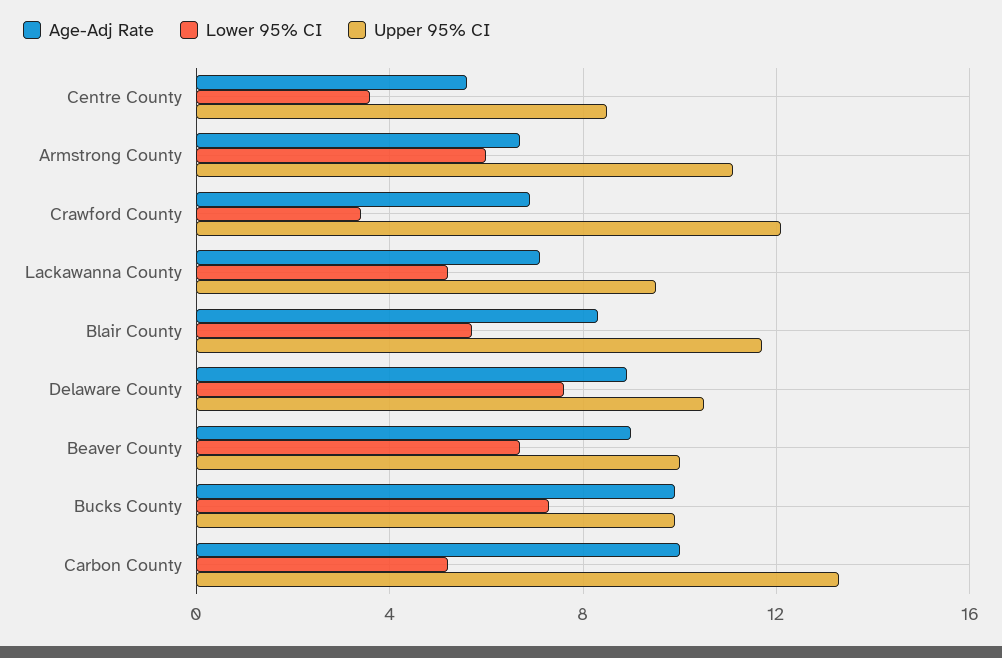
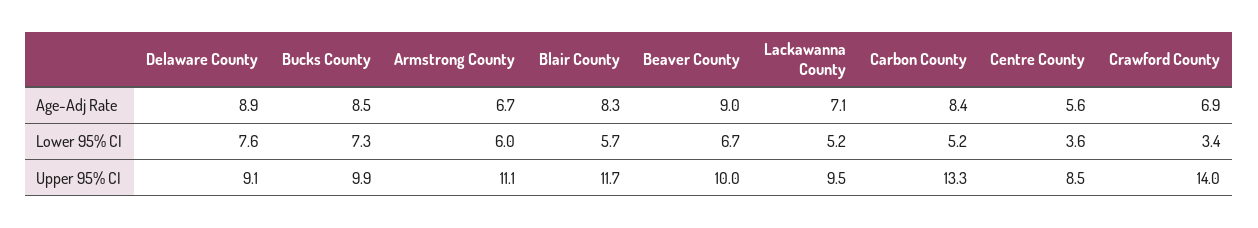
  {
    "Age-Adj Rate": {
      "Centre County": 5.6,
      "Armstrong County": 6.7,
      "Crawford County": 6.9,
      "Lackawanna County": 7.1,
      "Blair County": 8.3,
      "Delaware County": 8.9,
      "Beaver County": 9,
-     "Bucks County": 10,
+     "Bucks County": 8.5,
-     "Carbon County": 10
+     "Carbon County": 8.4
    },
    "Lower 95% CI": {
      "Centre County": 3.6,
      "Armstrong County": 6,
      "Crawford County": 3.4,
      "Lackawanna County": 5.2,
      "Blair County": 5.7,
      "Delaware County": 7.6,
      "Beaver County": 6.7,
      "Bucks County": 7.3,
      "Carbon County": 5.2
    },
    "Upper 95% CI": {
      "Centre County": 8.5,
      "Armstrong County": 11.1,
-     "Crawford County": 12,
+     "Crawford County": 14,
      "Lackawanna County": 9.5,
      "Blair County": 11.7,
-     "Delaware County": 10.5,
+     "Delaware County": 9.1,
      "Beaver County": 10,
      "Bucks County": 9.9,
      "Carbon County": 13.3
    }
  }

